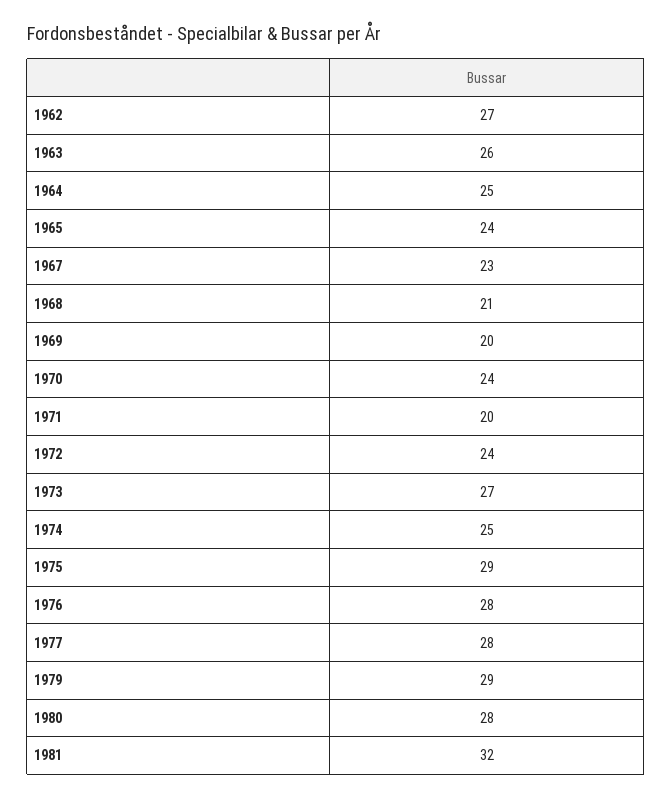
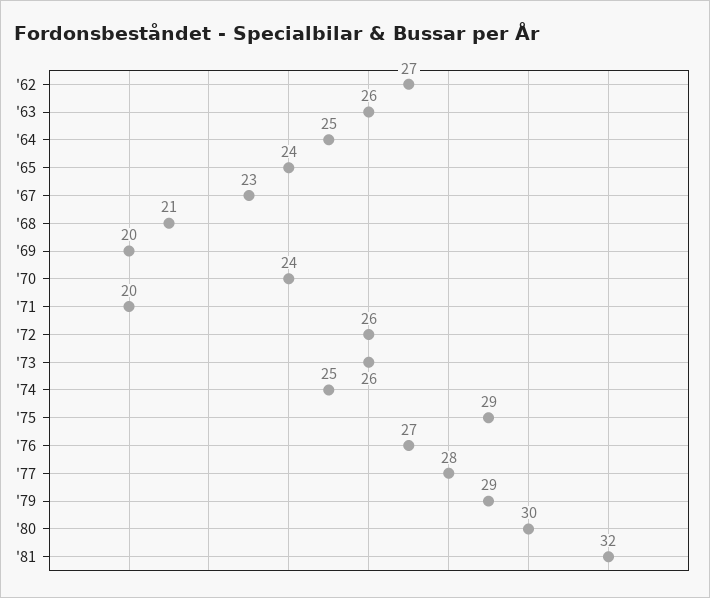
  {
    "1962": 27,
    "1963": 26,
    "1964": 25,
    "1965": 24,
    "1967": 23,
    "1968": 21,
    "1969": 20,
    "1970": 24,
    "1971": 20,
-   "1972": 24,
+   "1972": 26,
-   "1973": 27,
+   "1973": 26,
    "1974": 25,
    "1975": 29,
-   "1976": 28,
+   "1976": 27,
    "1977": 28,
    "1979": 29,
-   "1980": 28,
+   "1980": 30,
    "1981": 32
  }

